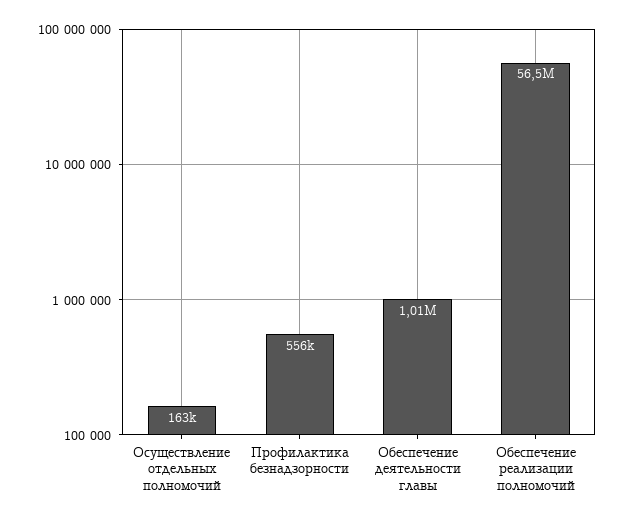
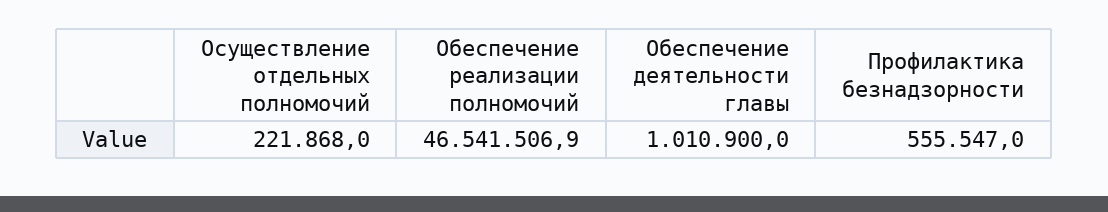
  {
-   "Осуществление отдельных полномочий": 163000,
+   "Осуществление отдельных полномочий": 221868,
    "Профилактика безнадзорности": 555547,
    "Обеспечение деятельности главы": 1010900,
-   "Обеспечение реализации полномочий": 56500000
+   "Обеспечение реализации полномочий": 46541506.9
  }

